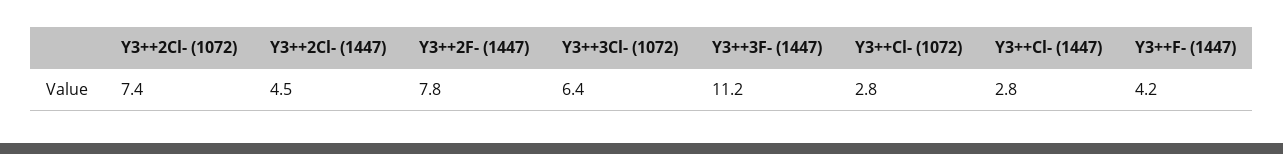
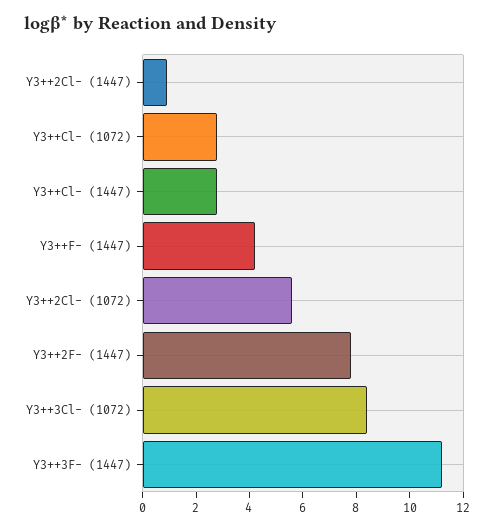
  {
-   "Y3++2Cl- (1072)": 7.4,
+   "Y3++2Cl- (1072)": 5.5,
-   "Y3++2Cl- (1447)": 4.5,
+   "Y3++2Cl- (1447)": 1,
    "Y3++2F- (1447)": 7.8,
-   "Y3++3Cl- (1072)": 6.4,
+   "Y3++3Cl- (1072)": 8.5,
    "Y3++3F- (1447)": 11.2,
    "Y3++Cl- (1072)": 2.8,
    "Y3++Cl- (1447)": 2.8,
    "Y3++F- (1447)": 4.2
  }

